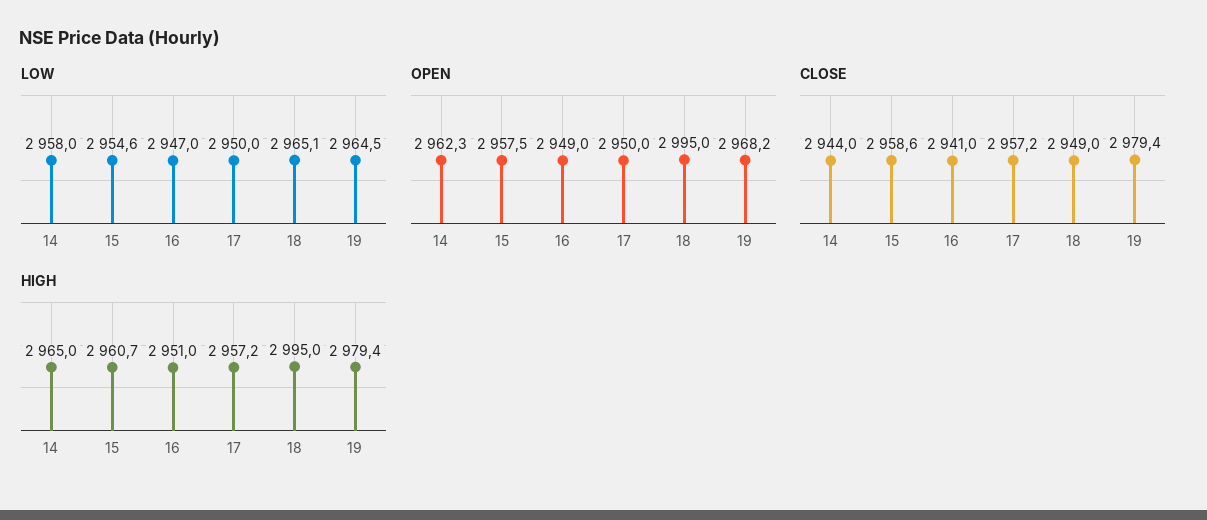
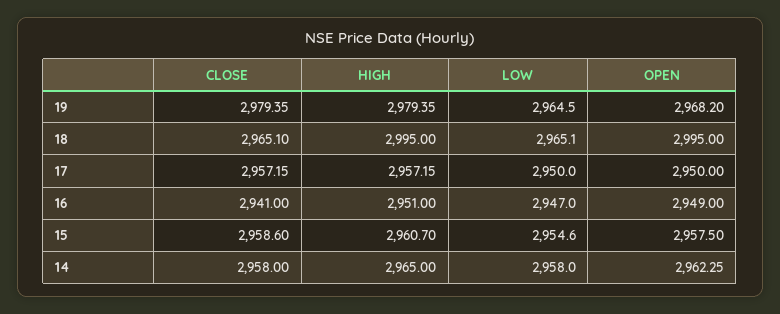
  {
    "LOW": {
      "14": 2958,
      "15": 2954.6,
      "16": 2947,
      "17": 2950,
      "18": 2965.1,
      "19": 2964.5
    },
    "OPEN": {
      "14": 2962.25,
      "15": 2957.5,
      "16": 2949,
      "17": 2950,
      "18": 2995,
      "19": 2968.2
    },
    "CLOSE": {
-     "14": 2944,
+     "14": 2958,
      "15": 2958.6,
      "16": 2941,
      "17": 2957.15,
-     "18": 2949,
+     "18": 2965.1,
      "19": 2979.35
    },
    "HIGH": {
      "14": 2965,
      "15": 2960.7,
      "16": 2951,
      "17": 2957.15,
      "18": 2995,
      "19": 2979.35
    }
  }

